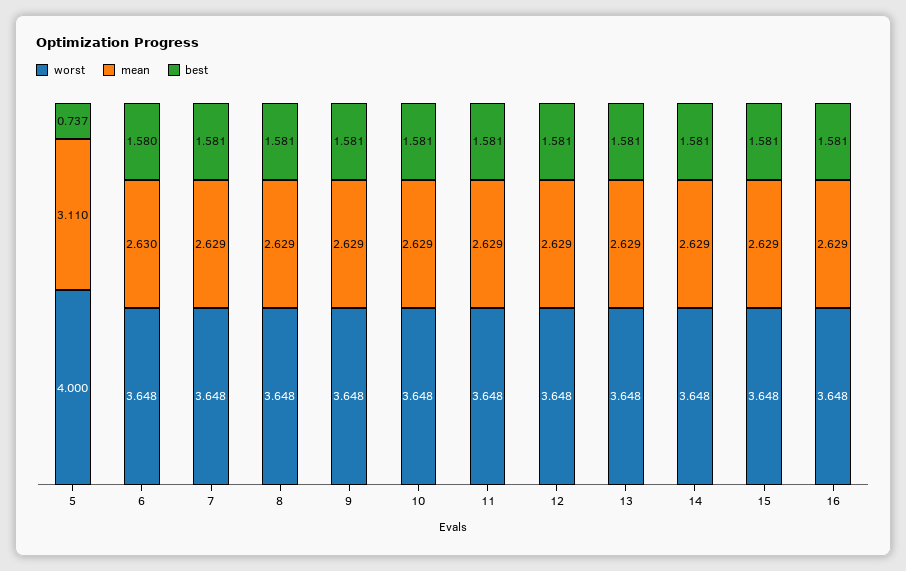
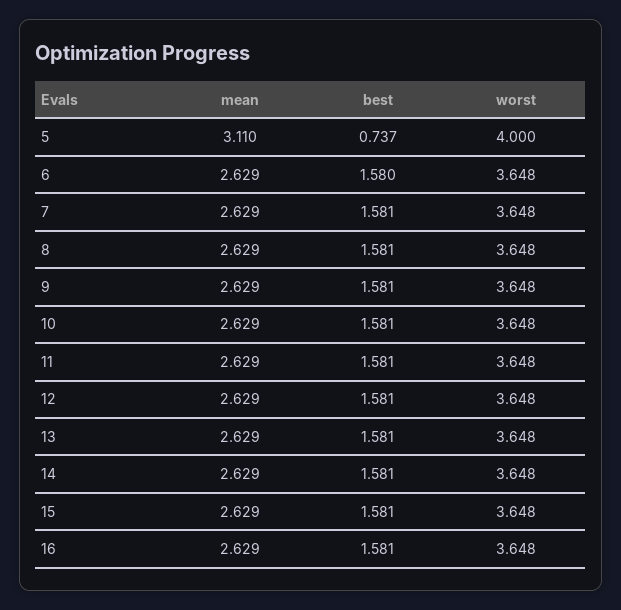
  {
    "worst": {
      "5": 4,
      "6": 3.648,
      "7": 3.648,
      "8": 3.648,
      "9": 3.648,
      "10": 3.648,
      "11": 3.648,
      "12": 3.648,
      "13": 3.648,
      "14": 3.648,
      "15": 3.648,
      "16": 3.648
    },
    "mean": {
      "5": 3.11,
-     "6": 2.63,
+     "6": 2.629,
      "7": 2.629,
      "8": 2.629,
      "9": 2.629,
      "10": 2.629,
      "11": 2.629,
      "12": 2.629,
      "13": 2.629,
      "14": 2.629,
      "15": 2.629,
      "16": 2.629
    },
    "best": {
      "5": 0.737,
      "6": 1.58,
      "7": 1.581,
      "8": 1.581,
      "9": 1.581,
      "10": 1.581,
      "11": 1.581,
      "12": 1.581,
      "13": 1.581,
      "14": 1.581,
      "15": 1.581,
      "16": 1.581
    }
  }

